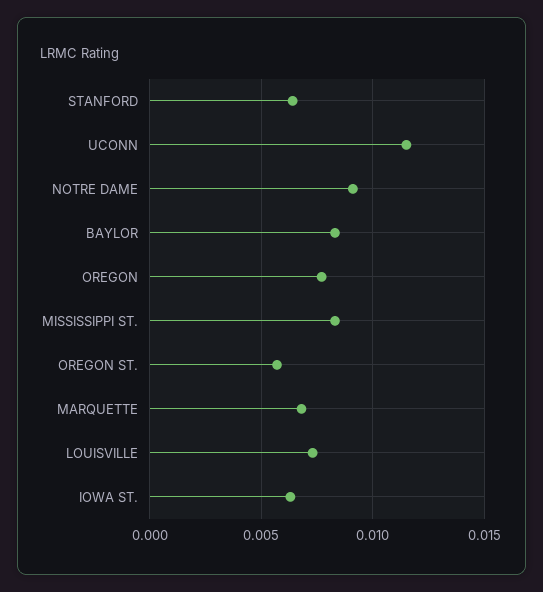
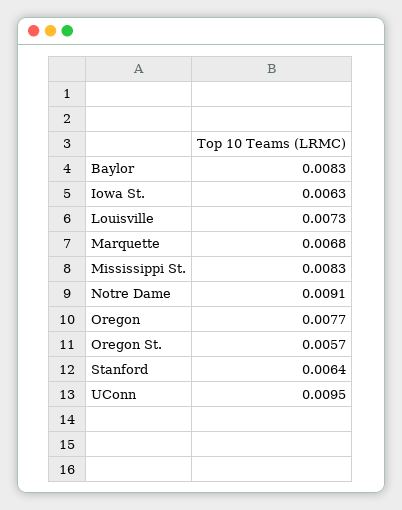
  {
    "STANFORD": 0.0064,
-   "UCONN": 0.0115,
+   "UCONN": 0.0095,
    "NOTRE DAME": 0.0091,
    "BAYLOR": 0.0083,
    "OREGON": 0.0077,
    "MISSISSIPPI ST.": 0.0083,
    "OREGON ST.": 0.0057,
    "MARQUETTE": 0.0068,
    "LOUISVILLE": 0.0073,
    "IOWA ST.": 0.0063
  }

